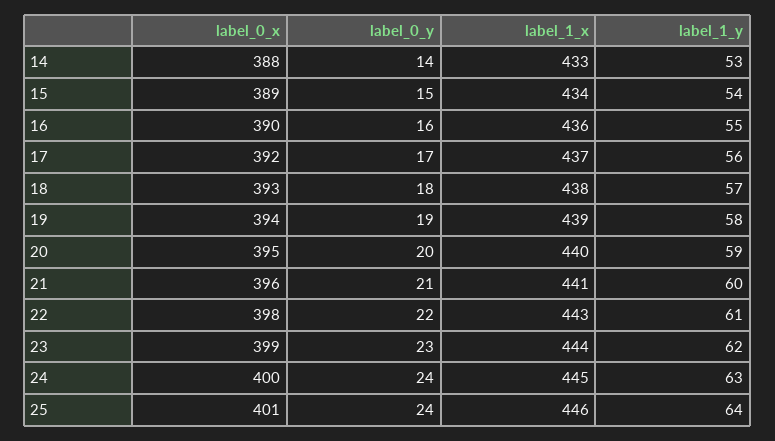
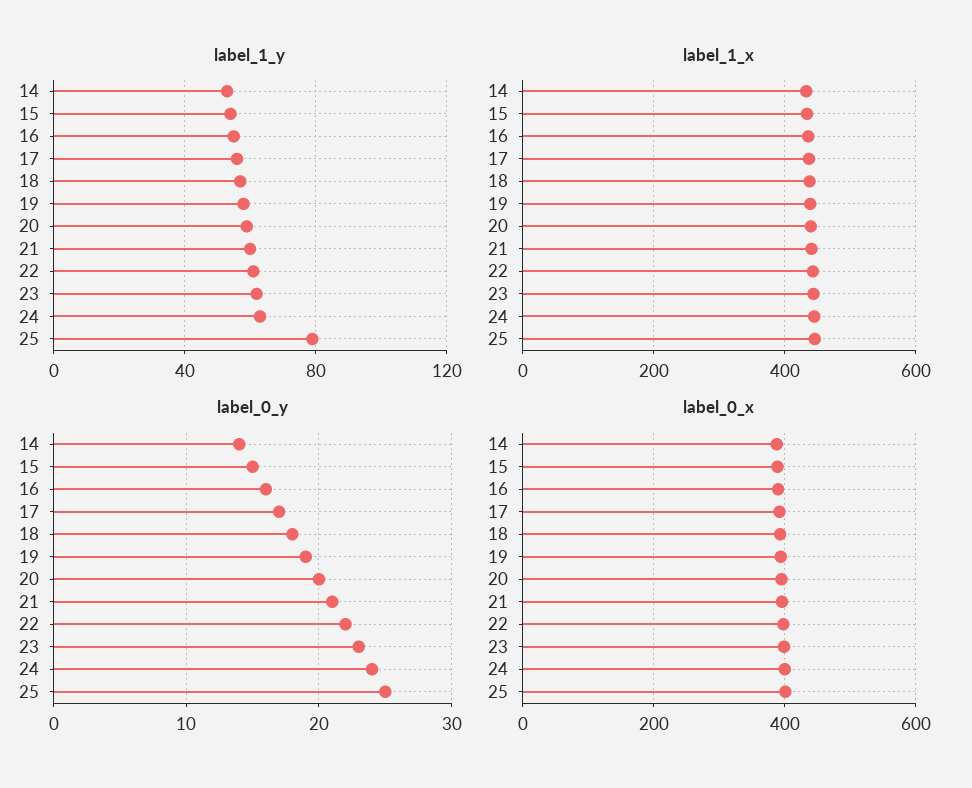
  {
    "label_0_x": {
      "14": 388,
      "15": 389,
      "16": 390,
      "17": 392,
      "18": 393,
      "19": 394,
      "20": 395,
      "21": 396,
      "22": 398,
      "23": 399,
      "24": 400,
      "25": 401
    },
    "label_0_y": {
      "14": 14,
      "15": 15,
      "16": 16,
      "17": 17,
      "18": 18,
      "19": 19,
      "20": 20,
      "21": 21,
      "22": 22,
      "23": 23,
      "24": 24,
-     "25": 24
+     "25": 25
    },
    "label_1_x": {
      "14": 433,
      "15": 434,
      "16": 436,
      "17": 437,
      "18": 438,
      "19": 439,
      "20": 440,
      "21": 441,
      "22": 443,
      "23": 444,
      "24": 445,
      "25": 446
    },
    "label_1_y": {
      "14": 53,
      "15": 54,
      "16": 55,
      "17": 56,
      "18": 57,
      "19": 58,
      "20": 59,
      "21": 60,
      "22": 61,
      "23": 62,
      "24": 63,
-     "25": 64
+     "25": 80
    }
  }

